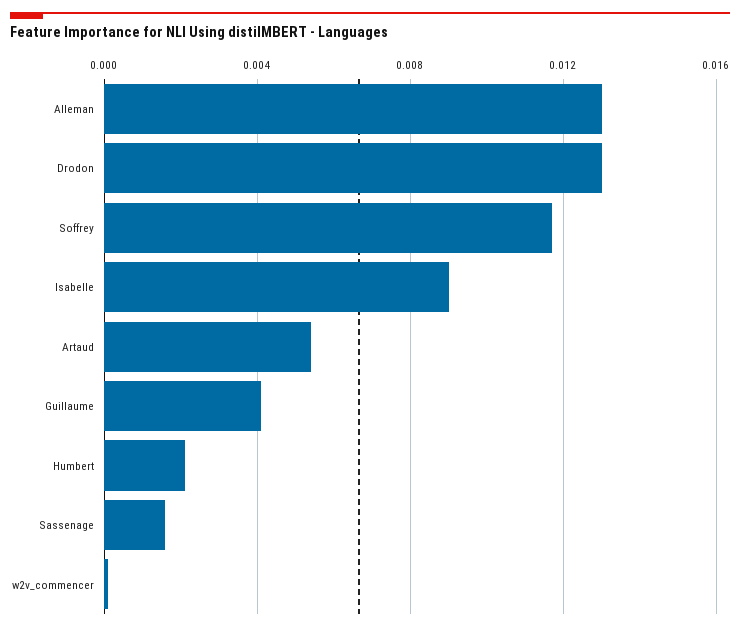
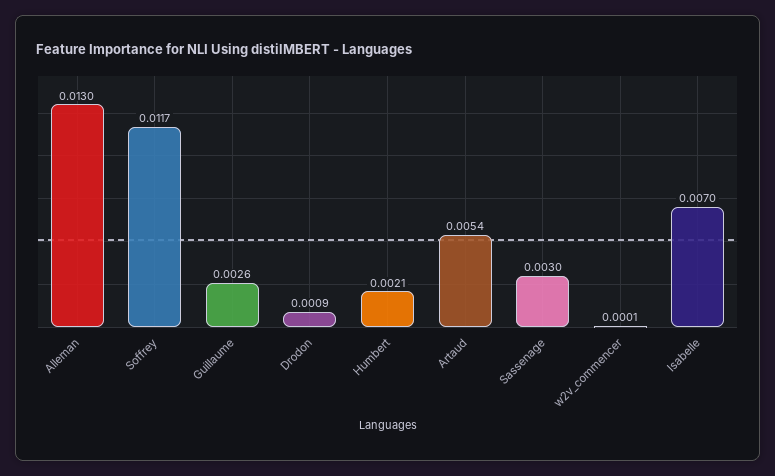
  {
    "Alleman": 0.013,
-   "Drodon": 0.013,
+   "Drodon": 0.0009,
    "Soffrey": 0.0117,
-   "Isabelle": 0.009,
+   "Isabelle": 0.007,
    "Artaud": 0.0054,
-   "Guillaume": 0.004,
+   "Guillaume": 0.0026,
    "Humbert": 0.0021,
-   "Sassenage": 0.0015,
+   "Sassenage": 0.003,
    "w2v_commencer": 0.0001
  }

